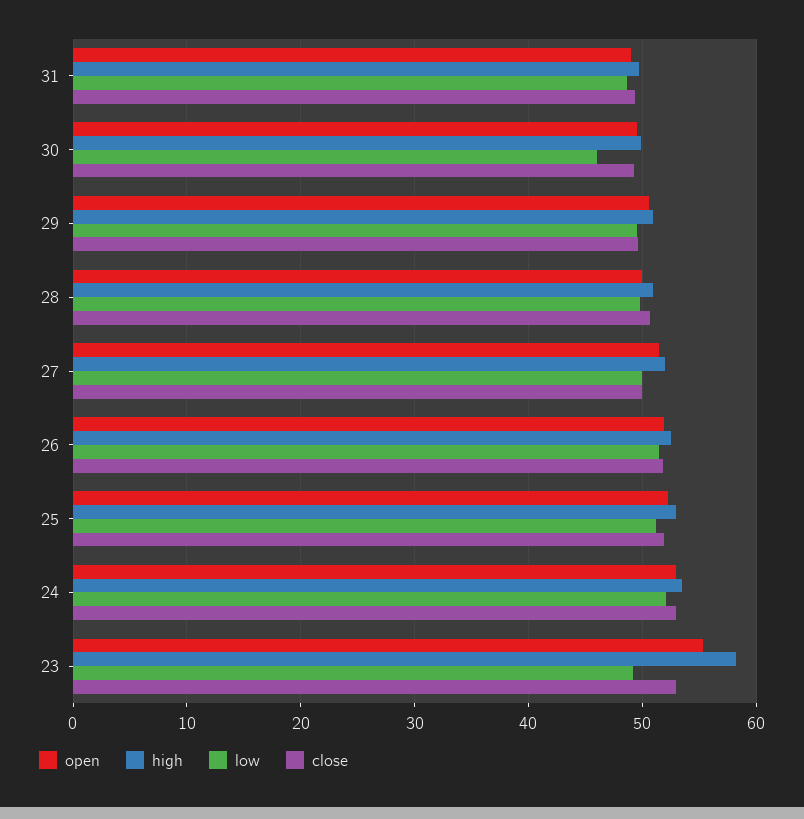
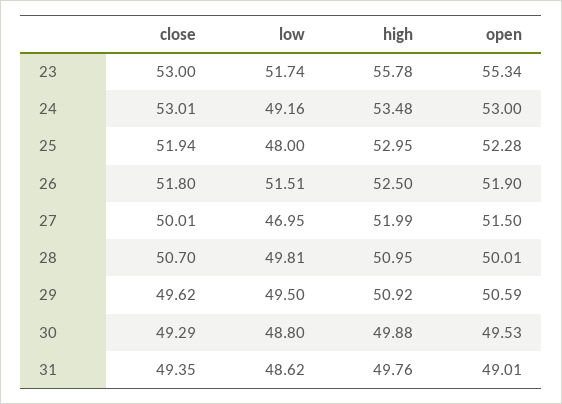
  {
    "open": {
      "31": 49.01,
      "30": 49.53,
      "29": 50.59,
      "28": 50.01,
      "27": 51.5,
      "26": 51.9,
      "25": 52.28,
      "24": 53,
      "23": 55.34
    },
    "high": {
      "31": 49.76,
      "30": 49.88,
      "29": 50.92,
      "28": 50.95,
      "27": 51.99,
      "26": 52.5,
      "25": 52.95,
      "24": 53.48,
-     "23": 58
+     "23": 55.78
    },
    "low": {
      "31": 48.62,
-     "30": 46,
+     "30": 48.8,
      "29": 49.5,
      "28": 49.81,
-     "27": 50,
+     "27": 46.95,
      "26": 51.51,
-     "25": 51,
+     "25": 48,
-     "24": 52,
+     "24": 49.16,
-     "23": 49
+     "23": 51.74
    },
    "close": {
      "31": 49.35,
      "30": 49.29,
      "29": 49.62,
      "28": 50.7,
      "27": 50.01,
      "26": 51.8,
      "25": 51.94,
      "24": 53.01,
      "23": 53
    }
  }

